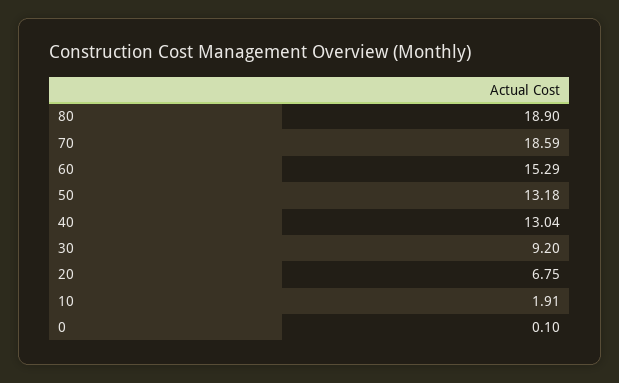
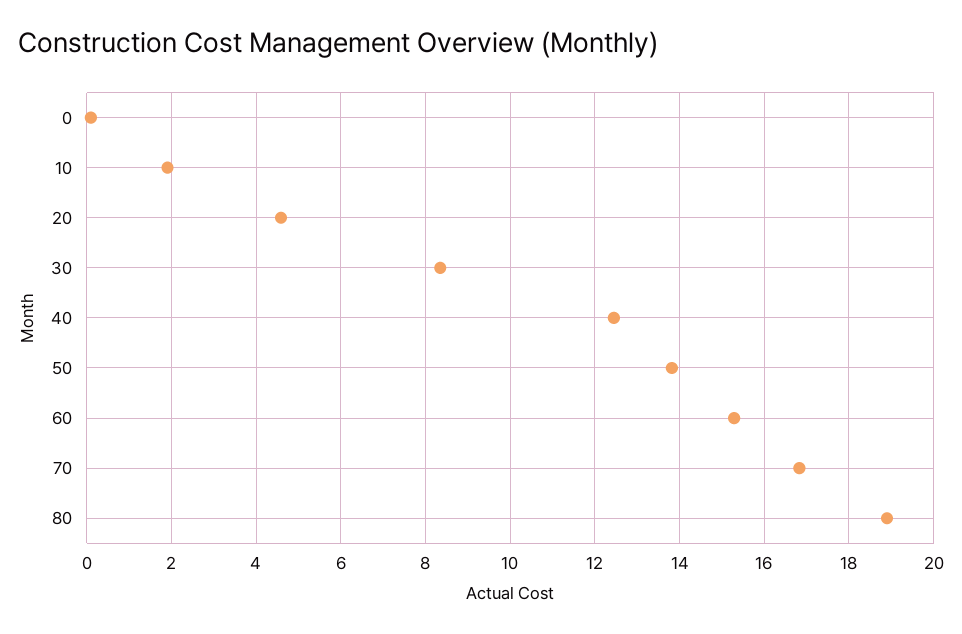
  {
    "80": 18.9,
-   "70": 18.59,
+   "70": 16.8,
    "60": 15.29,
-   "50": 13.18,
+   "50": 13.8,
-   "40": 13.04,
+   "40": 12.4,
-   "30": 9.2,
+   "30": 8.4,
-   "20": 6.75,
+   "20": 4.6,
    "10": 1.91,
    "0": 0.1
  }

